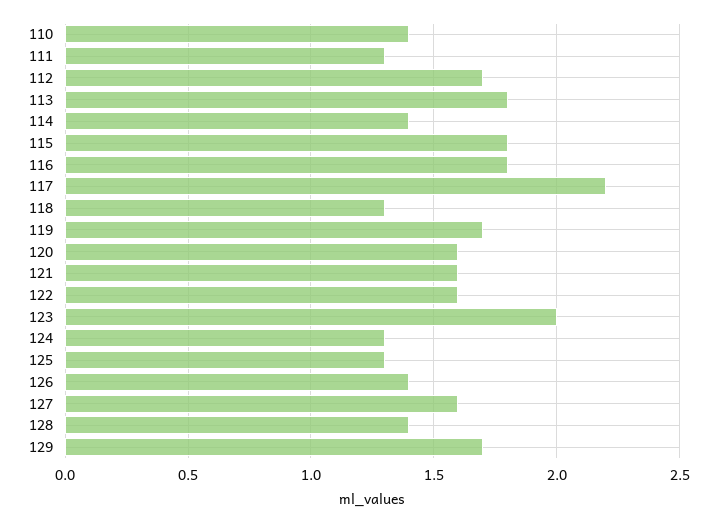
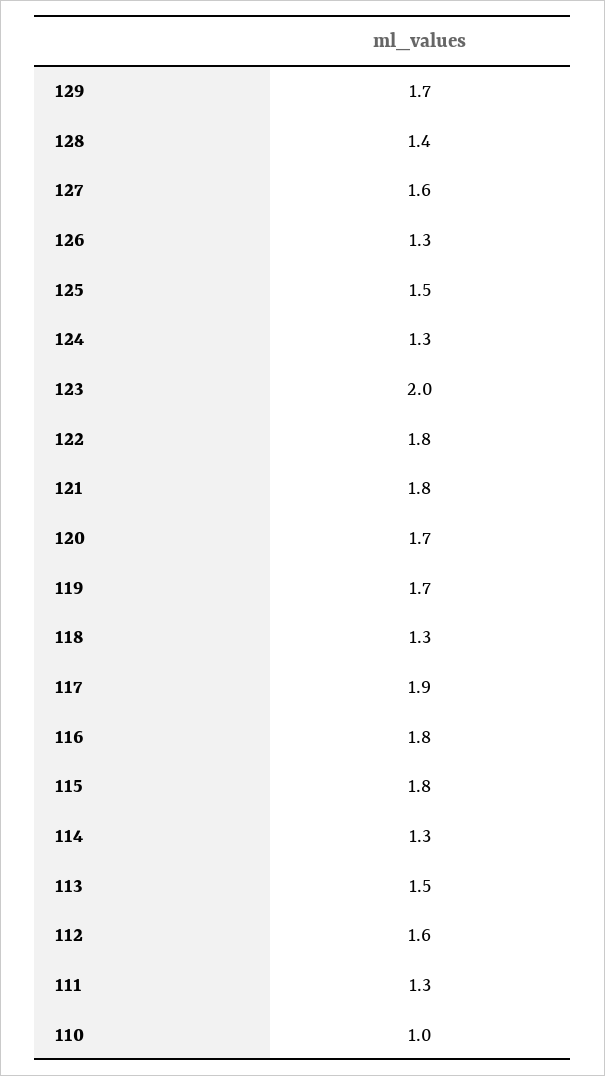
  {
-   "110": 1.4,
+   "110": 1,
    "111": 1.3,
-   "112": 1.7,
+   "112": 1.6,
-   "113": 1.8,
+   "113": 1.5,
-   "114": 1.4,
+   "114": 1.3,
    "115": 1.8,
    "116": 1.8,
-   "117": 2.2,
+   "117": 1.9,
    "118": 1.3,
    "119": 1.7,
-   "120": 1.6,
+   "120": 1.7,
-   "121": 1.6,
+   "121": 1.8,
-   "122": 1.6,
+   "122": 1.8,
    "123": 2,
    "124": 1.3,
-   "125": 1.3,
+   "125": 1.5,
-   "126": 1.4,
+   "126": 1.3,
    "127": 1.6,
    "128": 1.4,
    "129": 1.7
  }

